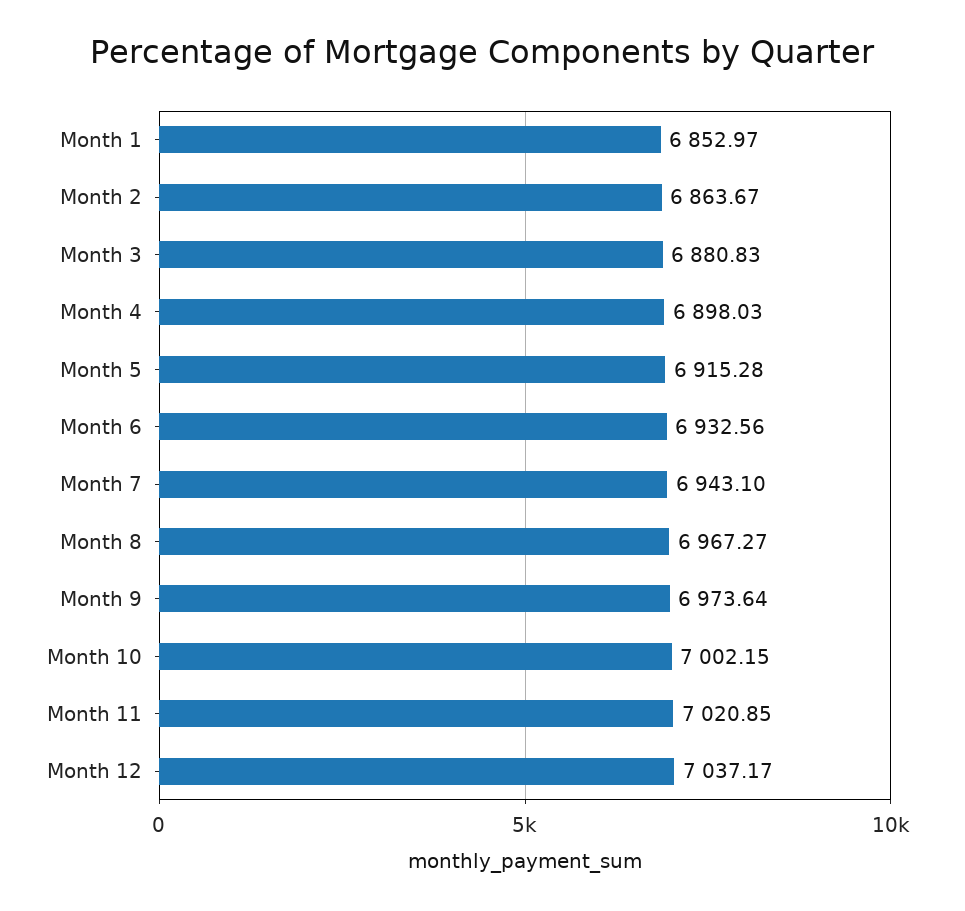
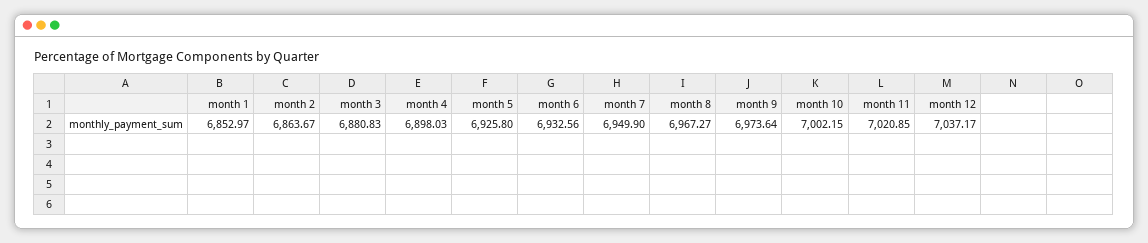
  {
    "Month 1": 6852.97,
    "Month 2": 6863.67,
    "Month 3": 6880.83,
    "Month 4": 6898.03,
-   "Month 5": 6915.28,
+   "Month 5": 6925.8,
    "Month 6": 6932.56,
-   "Month 7": 6943.1,
+   "Month 7": 6949.9,
    "Month 8": 6967.27,
    "Month 9": 6973.64,
    "Month 10": 7002.15,
    "Month 11": 7020.85,
    "Month 12": 7037.17
  }

